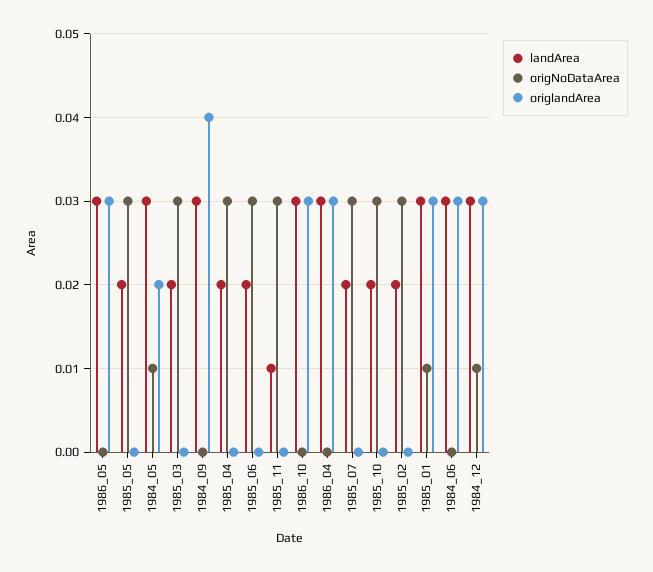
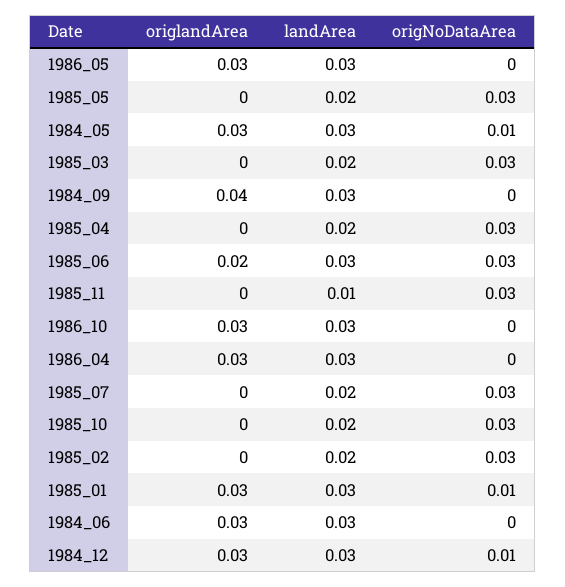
  {
    "landArea": {
      "1986_05": 0.03,
      "1985_05": 0.02,
      "1984_05": 0.03,
      "1985_03": 0.02,
      "1984_09": 0.03,
      "1985_04": 0.02,
-     "1985_06": 0.02,
+     "1985_06": 0.03,
      "1985_11": 0.01,
      "1986_10": 0.03,
      "1986_04": 0.03,
      "1985_07": 0.02,
      "1985_10": 0.02,
      "1985_02": 0.02,
      "1985_01": 0.03,
      "1984_06": 0.03,
      "1984_12": 0.03
    },
    "origNoDataArea": {
      "1986_05": 0,
      "1985_05": 0.03,
      "1984_05": 0.01,
      "1985_03": 0.03,
      "1984_09": 0,
      "1985_04": 0.03,
      "1985_06": 0.03,
      "1985_11": 0.03,
      "1986_10": 0,
      "1986_04": 0,
      "1985_07": 0.03,
      "1985_10": 0.03,
      "1985_02": 0.03,
      "1985_01": 0.01,
      "1984_06": 0,
      "1984_12": 0.01
    },
    "origlandArea": {
      "1986_05": 0.03,
      "1985_05": 0,
-     "1984_05": 0.02,
+     "1984_05": 0.03,
      "1985_03": 0,
      "1984_09": 0.04,
      "1985_04": 0,
-     "1985_06": 0,
+     "1985_06": 0.02,
      "1985_11": 0,
      "1986_10": 0.03,
      "1986_04": 0.03,
      "1985_07": 0,
      "1985_10": 0,
      "1985_02": 0,
      "1985_01": 0.03,
      "1984_06": 0.03,
      "1984_12": 0.03
    }
  }

